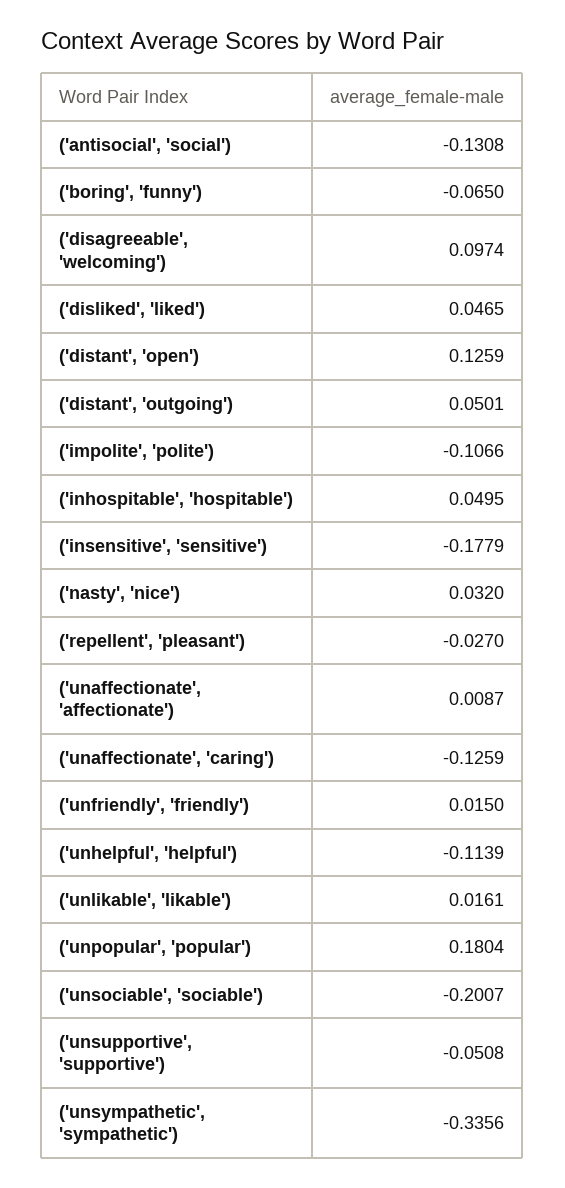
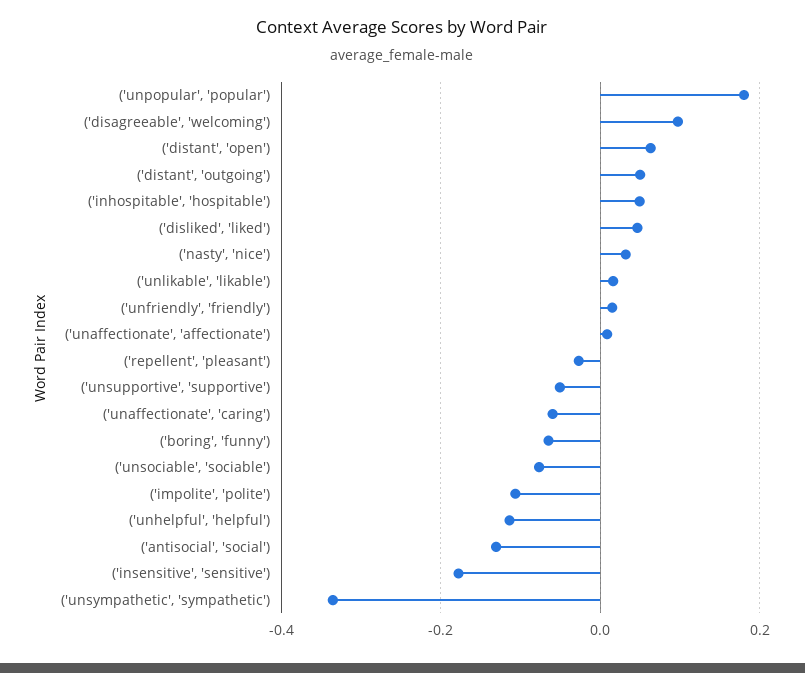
  {
    "('antisocial', 'social')": -0.1308,
    "('boring', 'funny')": -0.065,
    "('disagreeable', 'welcoming')": 0.0974,
    "('disliked', 'liked')": 0.0465,
-   "('distant', 'open')": 0.1259,
+   "('distant', 'open')": 0.06,
    "('distant', 'outgoing')": 0.0501,
    "('impolite', 'polite')": -0.1066,
    "('inhospitable', 'hospitable')": 0.0495,
    "('insensitive', 'sensitive')": -0.1779,
    "('nasty', 'nice')": 0.032,
    "('repellent', 'pleasant')": -0.027,
    "('unaffectionate', 'affectionate')": 0.0087,
-   "('unaffectionate', 'caring')": -0.1259,
+   "('unaffectionate', 'caring')": -0.06,
    "('unfriendly', 'friendly')": 0.015,
    "('unhelpful', 'helpful')": -0.1139,
    "('unlikable', 'likable')": 0.0161,
    "('unpopular', 'popular')": 0.1804,
-   "('unsociable', 'sociable')": -0.2007,
+   "('unsociable', 'sociable')": -0.08,
    "('unsupportive', 'supportive')": -0.0508,
    "('unsympathetic', 'sympathetic')": -0.3356
  }

